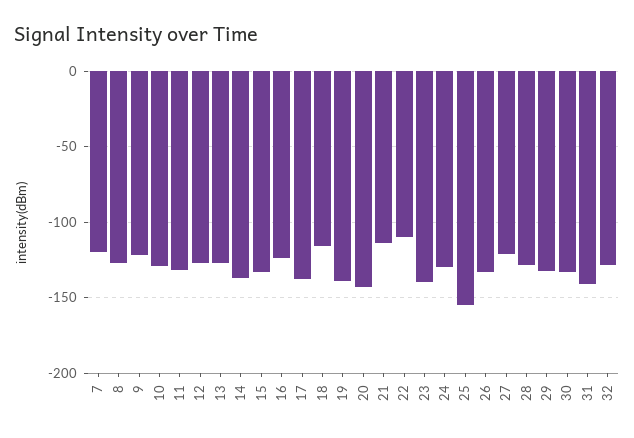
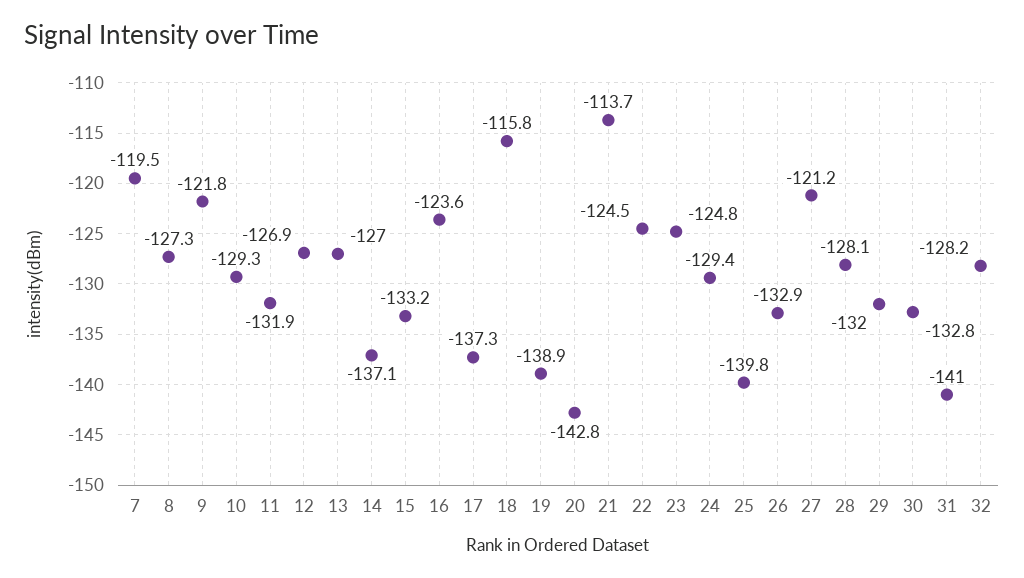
  {
    "7": -119.5,
    "8": -127.3,
    "9": -121.8,
    "10": -129.3,
    "11": -131.9,
    "12": -126.9,
    "13": -127,
    "14": -137.1,
    "15": -133.2,
    "16": -123.6,
    "17": -137.3,
    "18": -115.8,
    "19": -138.9,
    "20": -142.8,
    "21": -113.7,
-   "22": -110,
+   "22": -124.5,
-   "23": -140,
+   "23": -124.8,
    "24": -129.4,
-   "25": -155,
+   "25": -139.8,
    "26": -132.9,
    "27": -121.2,
    "28": -128.1,
    "29": -132,
    "30": -132.8,
    "31": -141,
    "32": -128.2
  }

